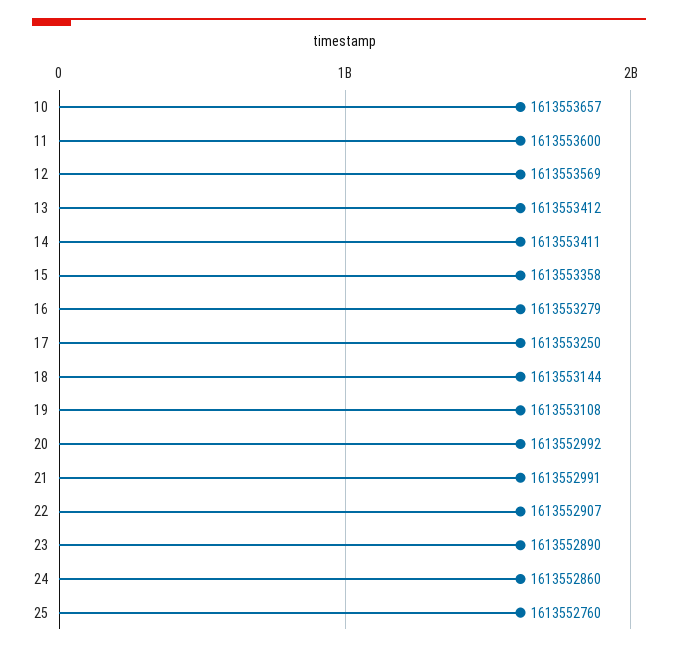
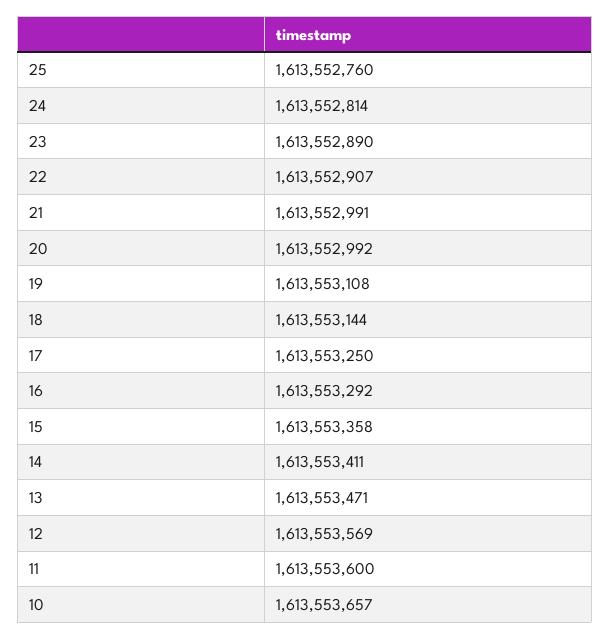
  {
    "10": 1613553657,
    "11": 1613553600,
    "12": 1613553569,
-   "13": 1613553412,
+   "13": 1613553471,
    "14": 1613553411,
    "15": 1613553358,
-   "16": 1613553279,
+   "16": 1613553292,
    "17": 1613553250,
    "18": 1613553144,
    "19": 1613553108,
    "20": 1613552992,
    "21": 1613552991,
    "22": 1613552907,
    "23": 1613552890,
-   "24": 1613552860,
+   "24": 1613552814,
    "25": 1613552760
  }

